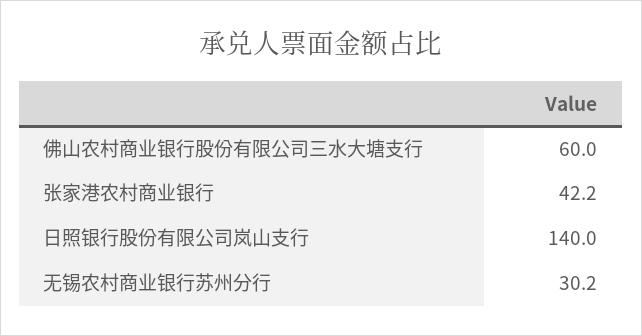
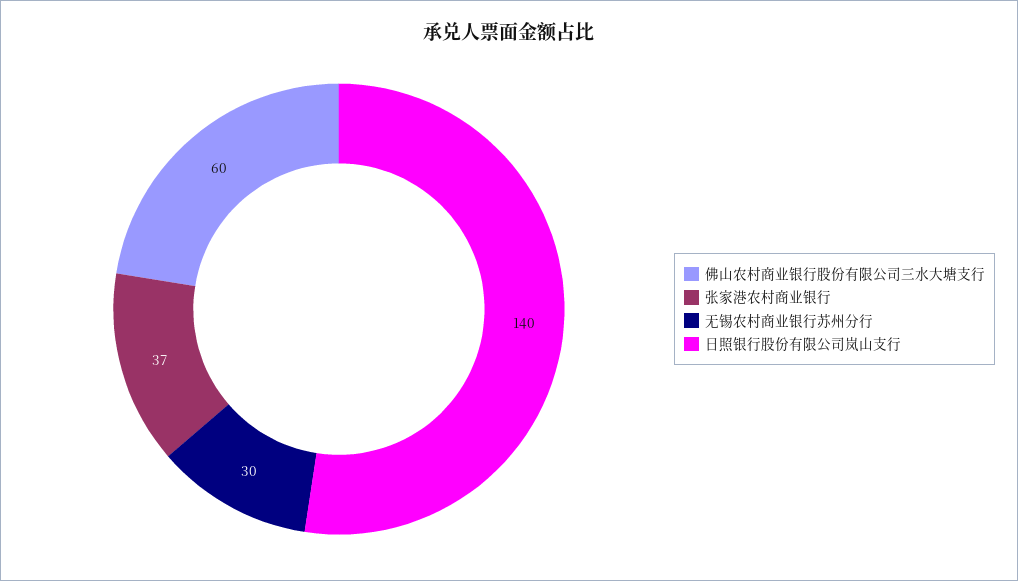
  {
    "佛山农村商业银行股份有限公司三水大塘支行": 60,
-   "张家港农村商业银行": 42.2,
+   "张家港农村商业银行": 37,
    "日照银行股份有限公司岚山支行": 140,
-   "无锡农村商业银行苏州分行": 30.2
+   "无锡农村商业银行苏州分行": 30
  }

